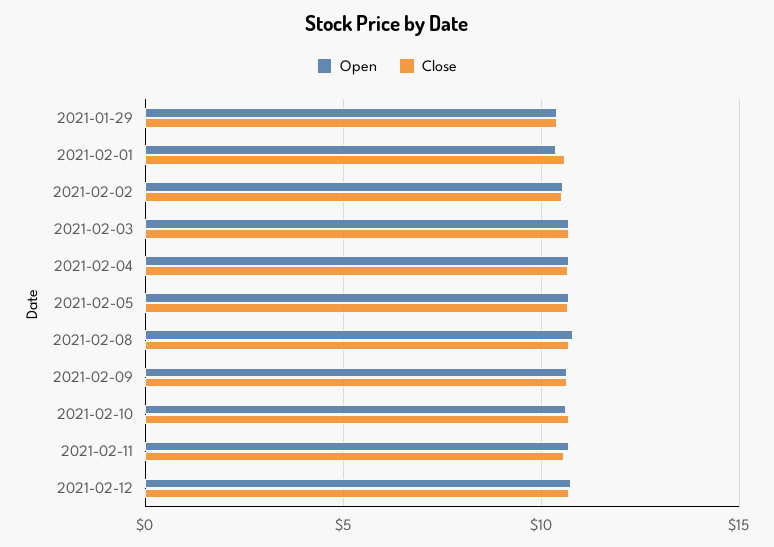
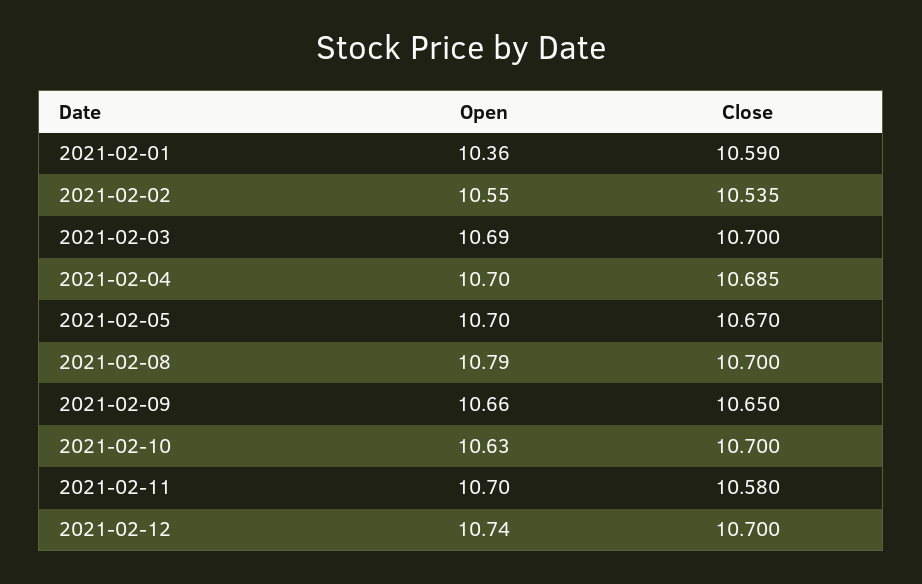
  {
    "Open": {
-     "2021-01-29": 10.5,
      "2021-02-01": 10.36,
      "2021-02-02": 10.55,
      "2021-02-03": 10.69,
      "2021-02-04": 10.7,
      "2021-02-05": 10.7,
      "2021-02-08": 10.79,
      "2021-02-09": 10.66,
      "2021-02-10": 10.63,
      "2021-02-11": 10.7,
      "2021-02-12": 10.74
    },
    "Close": {
-     "2021-01-29": 10.5,
      "2021-02-01": 10.59,
      "2021-02-02": 10.535,
      "2021-02-03": 10.7,
      "2021-02-04": 10.685,
      "2021-02-05": 10.67,
      "2021-02-08": 10.7,
      "2021-02-09": 10.65,
      "2021-02-10": 10.7,
      "2021-02-11": 10.58,
      "2021-02-12": 10.7
    }
  }

